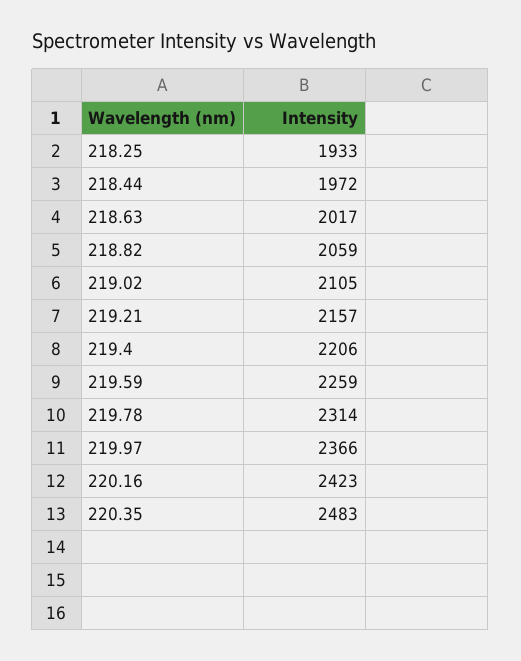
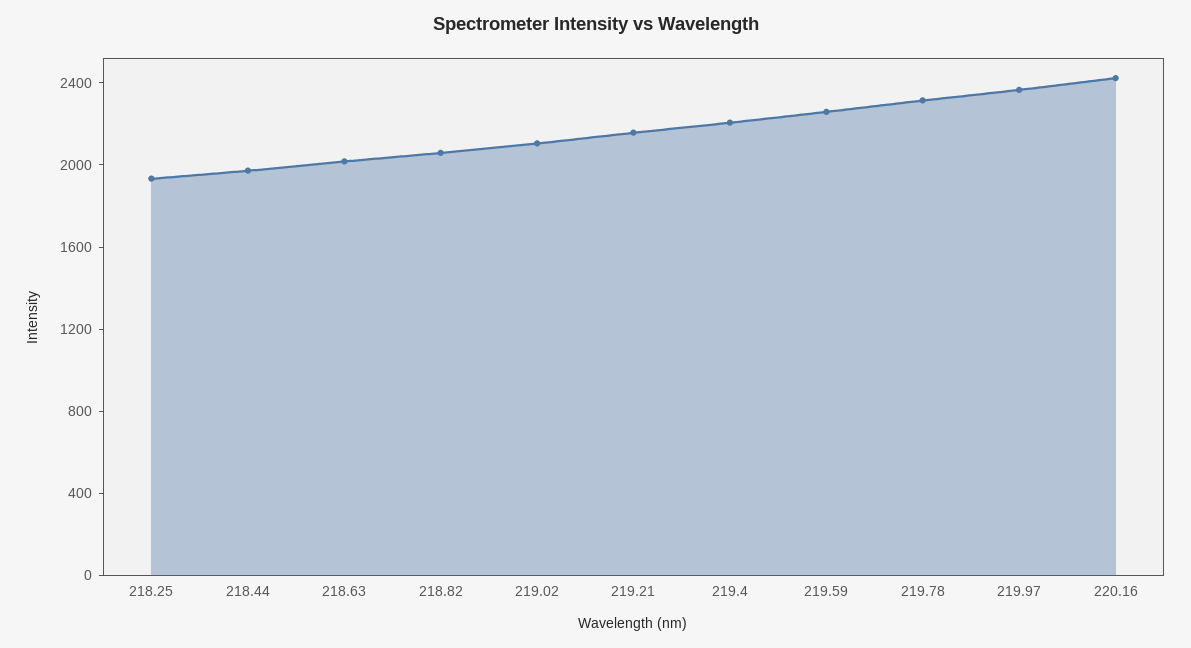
  {
    "218.25": 1933,
    "218.44": 1972,
    "218.63": 2017,
    "218.82": 2059,
    "219.02": 2105,
    "219.21": 2157,
    "219.4": 2206,
    "219.59": 2259,
    "219.78": 2314,
    "219.97": 2366,
-   "220.16": 2423,
+   "220.16": 2423
-   "220.35": 2483
  }

